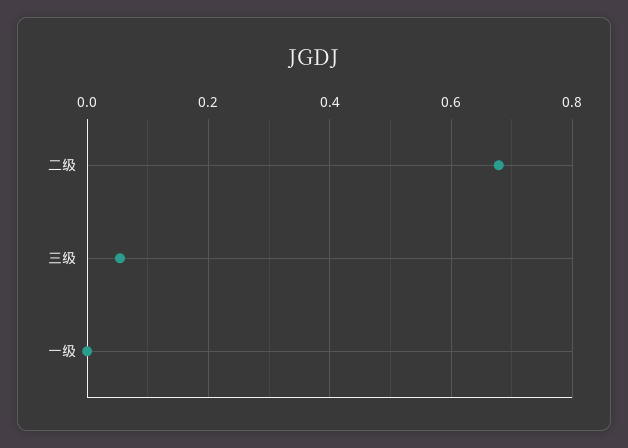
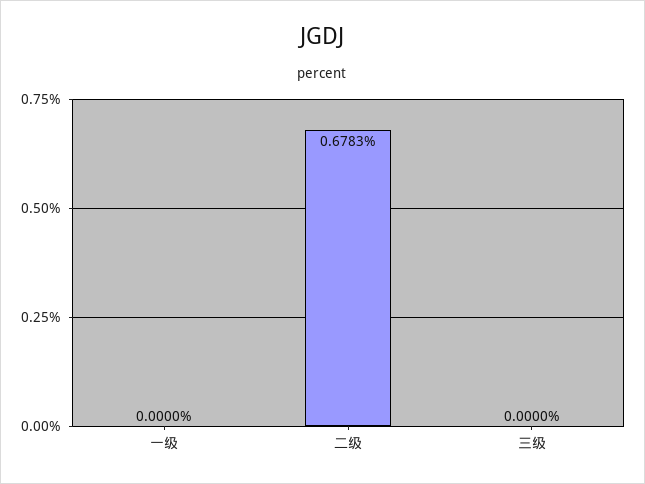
  {
    "二级": 0.6783,
-   "三级": 0.06,
+   "三级": 0,
    "一级": 0
  }

